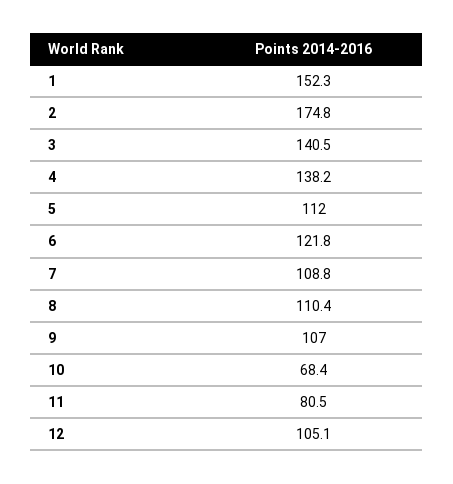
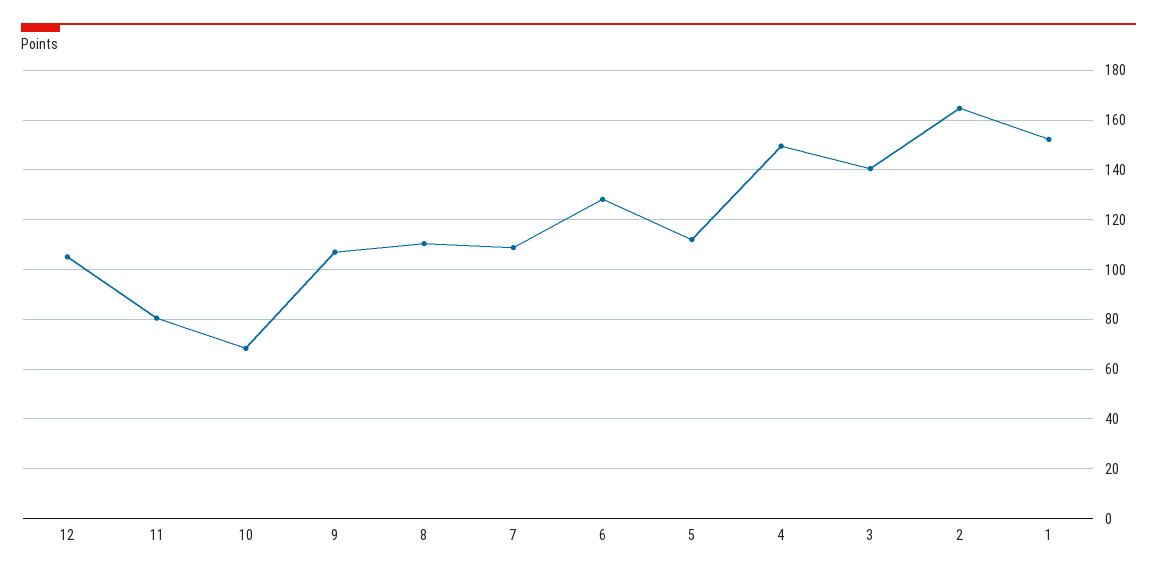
  {
    "1": 152.3,
-   "2": 174.8,
+   "2": 165,
    "3": 140.5,
-   "4": 138.2,
+   "4": 150,
    "5": 112,
-   "6": 121.8,
+   "6": 127.5,
    "7": 108.8,
    "8": 110.4,
    "9": 107,
    "10": 68.4,
    "11": 80.5,
    "12": 105.1
  }

